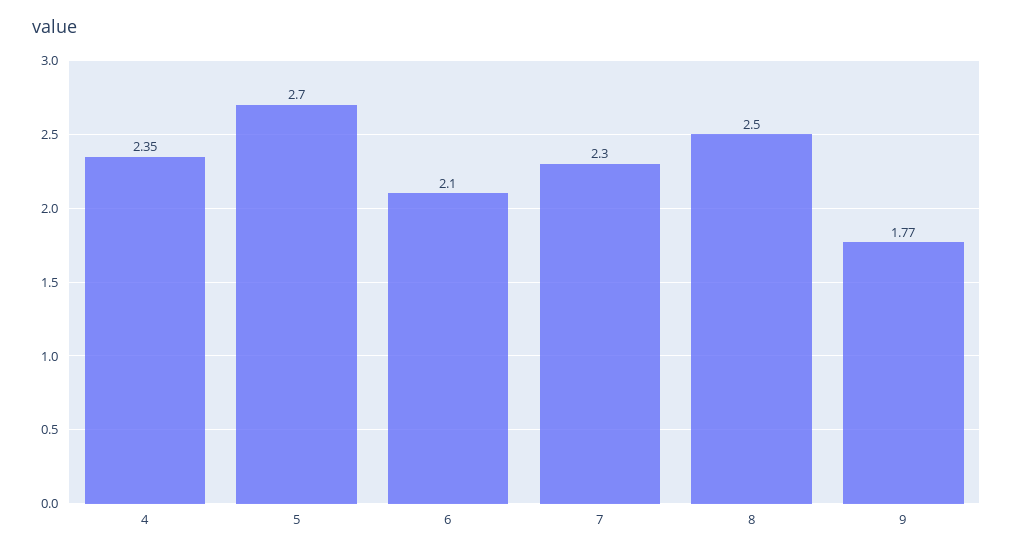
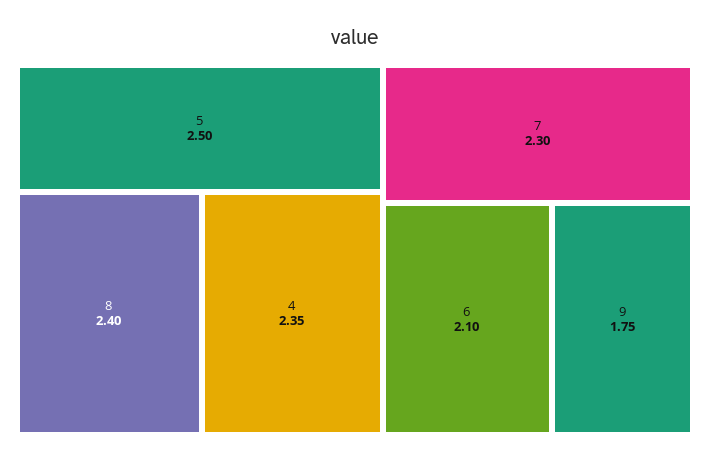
  {
    "4": 2.35,
-   "5": 2.7,
+   "5": 2.5,
    "6": 2.1,
    "7": 2.3,
-   "8": 2.5,
+   "8": 2.4,
-   "9": 1.77
+   "9": 1.75
  }

